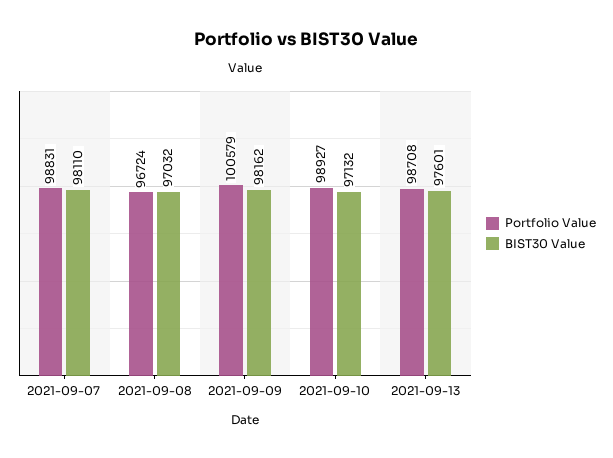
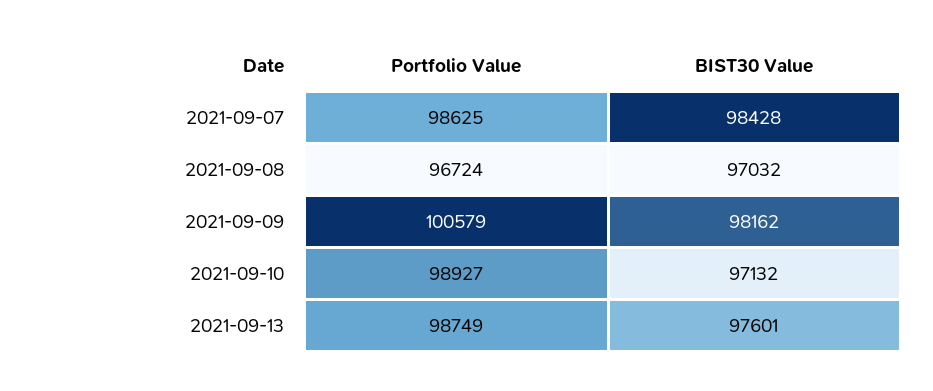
  {
    "Portfolio Value": {
-     "2021-09-07": 98831,
+     "2021-09-07": 98625,
      "2021-09-08": 96724,
      "2021-09-09": 100579,
      "2021-09-10": 98927,
-     "2021-09-13": 98708
+     "2021-09-13": 98749
    },
    "BIST30 Value": {
-     "2021-09-07": 98110,
+     "2021-09-07": 98428,
      "2021-09-08": 97032,
      "2021-09-09": 98162,
      "2021-09-10": 97132,
      "2021-09-13": 97601
    }
  }

